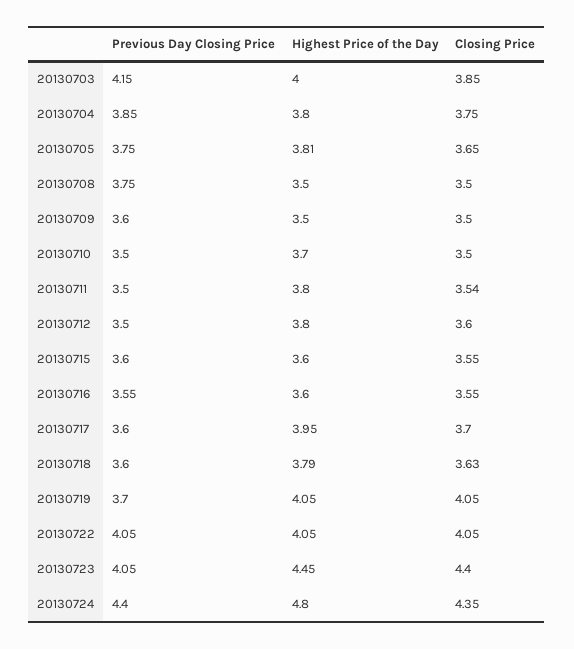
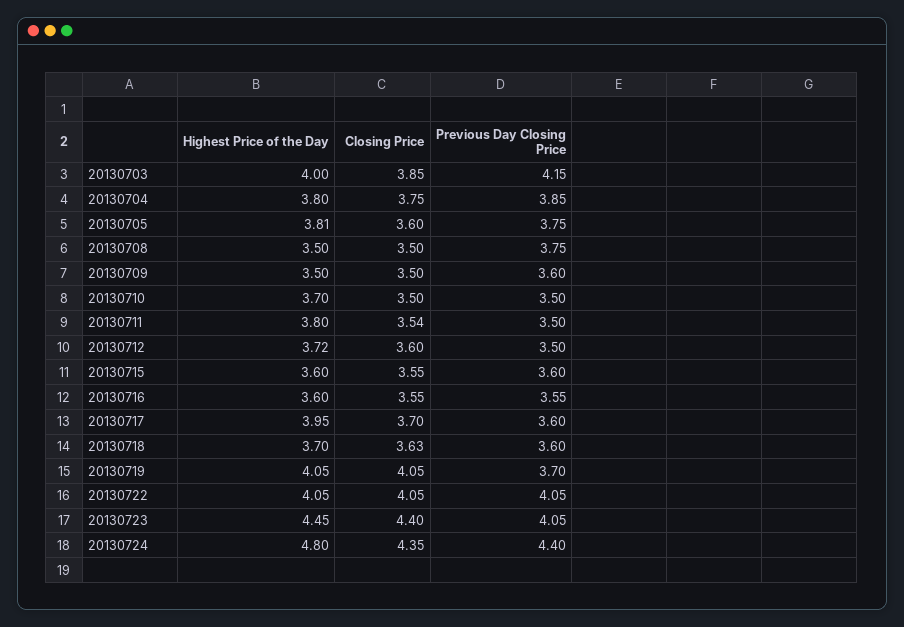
  {
    "Previous Day Closing Price": {
      "20130703": 4.15,
      "20130704": 3.85,
      "20130705": 3.75,
      "20130708": 3.75,
      "20130709": 3.6,
      "20130710": 3.5,
      "20130711": 3.5,
      "20130712": 3.5,
      "20130715": 3.6,
      "20130716": 3.55,
      "20130717": 3.6,
      "20130718": 3.6,
      "20130719": 3.7,
      "20130722": 4.05,
      "20130723": 4.05,
      "20130724": 4.4
    },
    "Highest Price of the Day": {
      "20130703": 4,
      "20130704": 3.8,
      "20130705": 3.81,
      "20130708": 3.5,
      "20130709": 3.5,
      "20130710": 3.7,
      "20130711": 3.8,
-     "20130712": 3.8,
+     "20130712": 3.72,
      "20130715": 3.6,
      "20130716": 3.6,
      "20130717": 3.95,
-     "20130718": 3.79,
+     "20130718": 3.7,
      "20130719": 4.05,
      "20130722": 4.05,
      "20130723": 4.45,
      "20130724": 4.8
    },
    "Closing Price": {
      "20130703": 3.85,
      "20130704": 3.75,
-     "20130705": 3.65,
+     "20130705": 3.6,
      "20130708": 3.5,
      "20130709": 3.5,
      "20130710": 3.5,
      "20130711": 3.54,
      "20130712": 3.6,
      "20130715": 3.55,
      "20130716": 3.55,
      "20130717": 3.7,
      "20130718": 3.63,
      "20130719": 4.05,
      "20130722": 4.05,
      "20130723": 4.4,
      "20130724": 4.35
    }
  }

